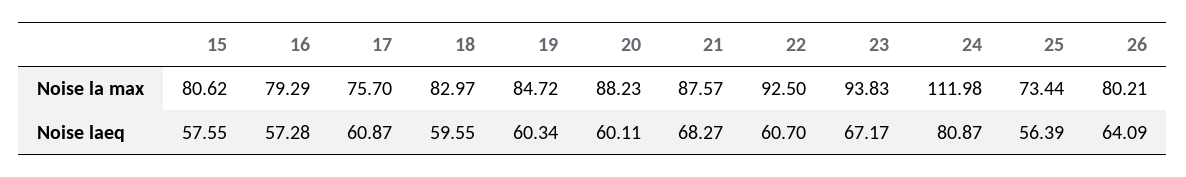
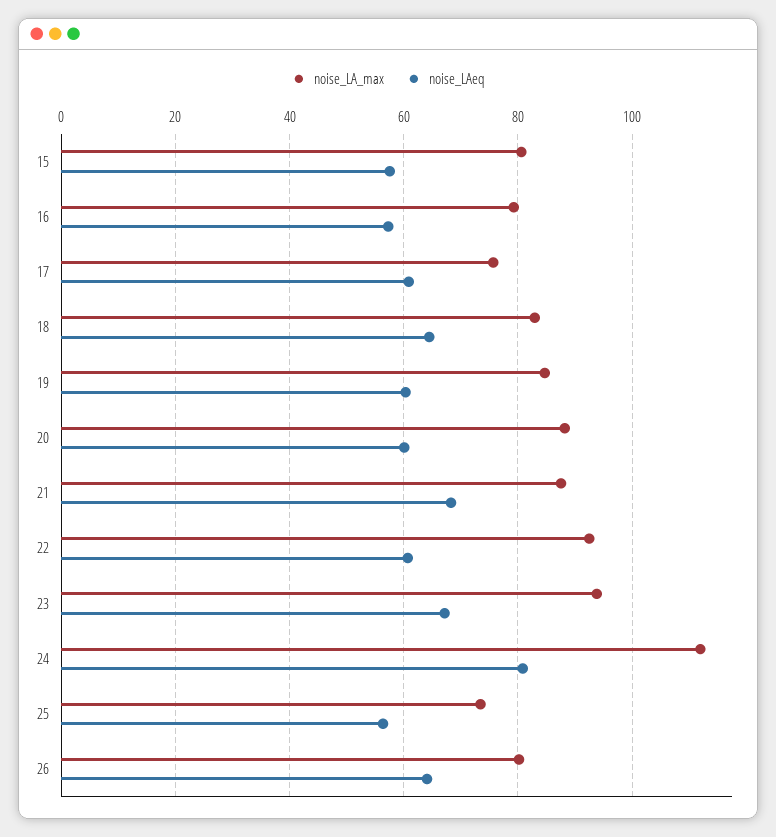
  {
    "Noise la max": {
      "15": 80.62,
      "16": 79.29,
      "17": 75.7,
      "18": 82.97,
      "19": 84.72,
      "20": 88.23,
      "21": 87.57,
      "22": 92.5,
      "23": 93.83,
      "24": 111.98,
      "25": 73.44,
      "26": 80.21
    },
    "Noise laeq": {
      "15": 57.55,
      "16": 57.28,
      "17": 60.87,
-     "18": 59.55,
+     "18": 64,
      "19": 60.34,
      "20": 60.11,
      "21": 68.27,
      "22": 60.7,
      "23": 67.17,
      "24": 80.87,
      "25": 56.39,
      "26": 64.09
    }
  }

